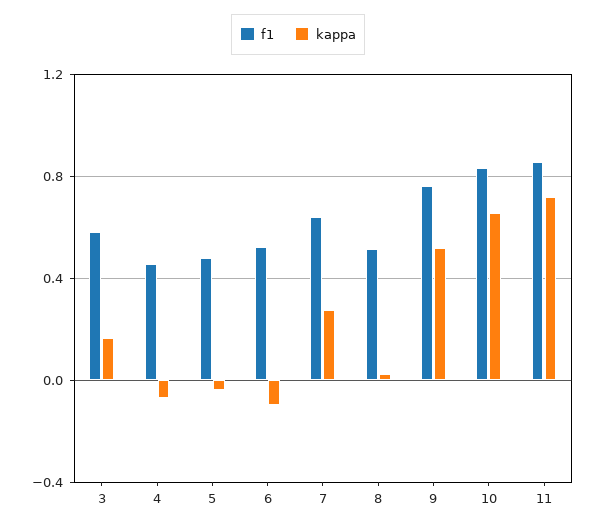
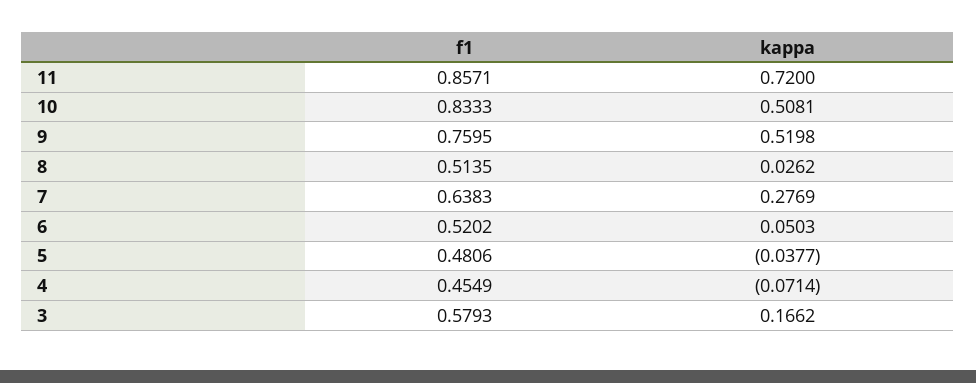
  {
    "f1": {
      "3": 0.5793,
      "4": 0.4549,
      "5": 0.4806,
      "6": 0.5202,
      "7": 0.6383,
      "8": 0.5135,
      "9": 0.7595,
      "10": 0.8333,
      "11": 0.8571
    },
    "kappa": {
      "3": 0.1662,
      "4": -0.0714,
      "5": -0.0377,
-     "6": -0.1,
+     "6": 0.0503,
      "7": 0.2769,
      "8": 0.0262,
      "9": 0.5198,
-     "10": 0.65,
+     "10": 0.5081,
      "11": 0.72
    }
  }

